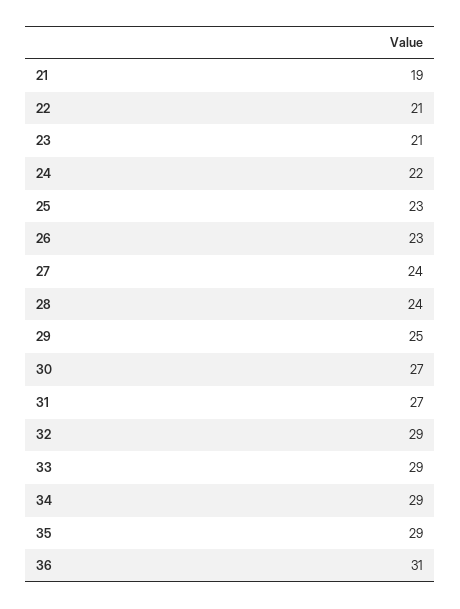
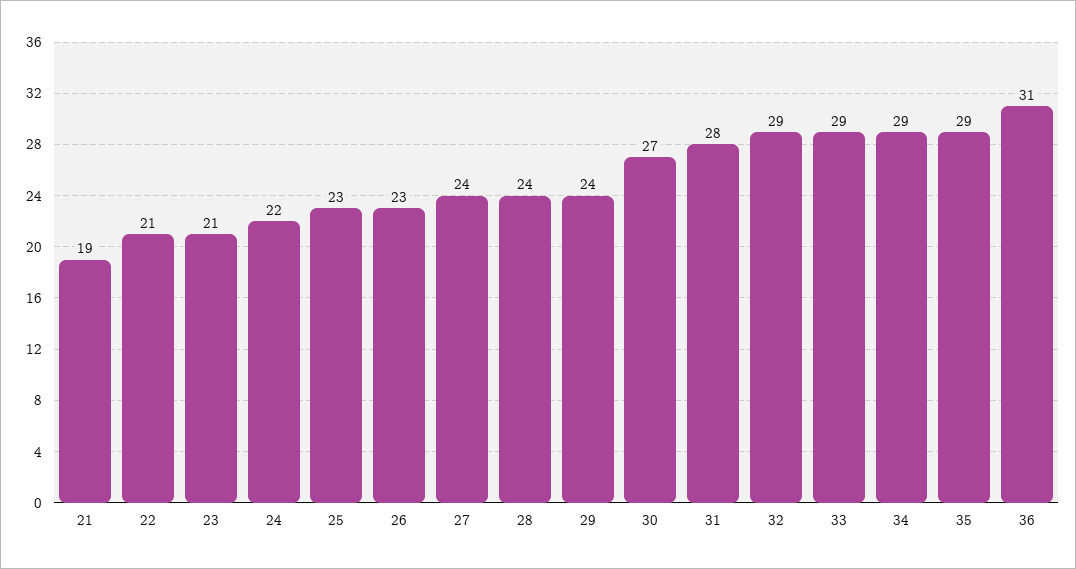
  {
    "21": 19,
    "22": 21,
    "23": 21,
    "24": 22,
    "25": 23,
    "26": 23,
    "27": 24,
    "28": 24,
-   "29": 25,
+   "29": 24,
    "30": 27,
-   "31": 27,
+   "31": 28,
    "32": 29,
    "33": 29,
    "34": 29,
    "35": 29,
    "36": 31
  }

